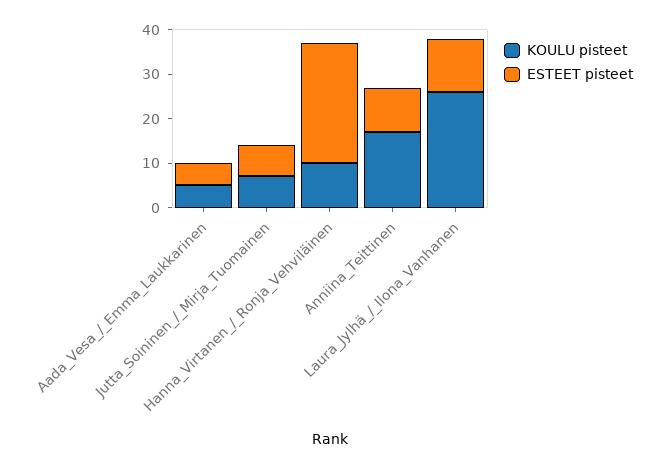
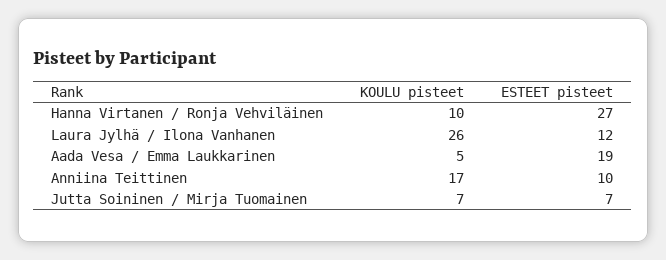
  {
    "KOULU pisteet": {
      "Aada_Vesa_/_Emma_Laukkarinen": 5,
      "Jutta_Soininen_/_Mirja_Tuomainen": 7,
      "Hanna_Virtanen_/_Ronja_Vehviläinen": 10,
      "Anniina_Teittinen": 17,
      "Laura_Jylhä_/_Ilona_Vanhanen": 26
    },
    "ESTEET pisteet": {
-     "Aada_Vesa_/_Emma_Laukkarinen": 5,
+     "Aada_Vesa_/_Emma_Laukkarinen": 19,
      "Jutta_Soininen_/_Mirja_Tuomainen": 7,
      "Hanna_Virtanen_/_Ronja_Vehviläinen": 27,
      "Anniina_Teittinen": 10,
      "Laura_Jylhä_/_Ilona_Vanhanen": 12
    }
  }

